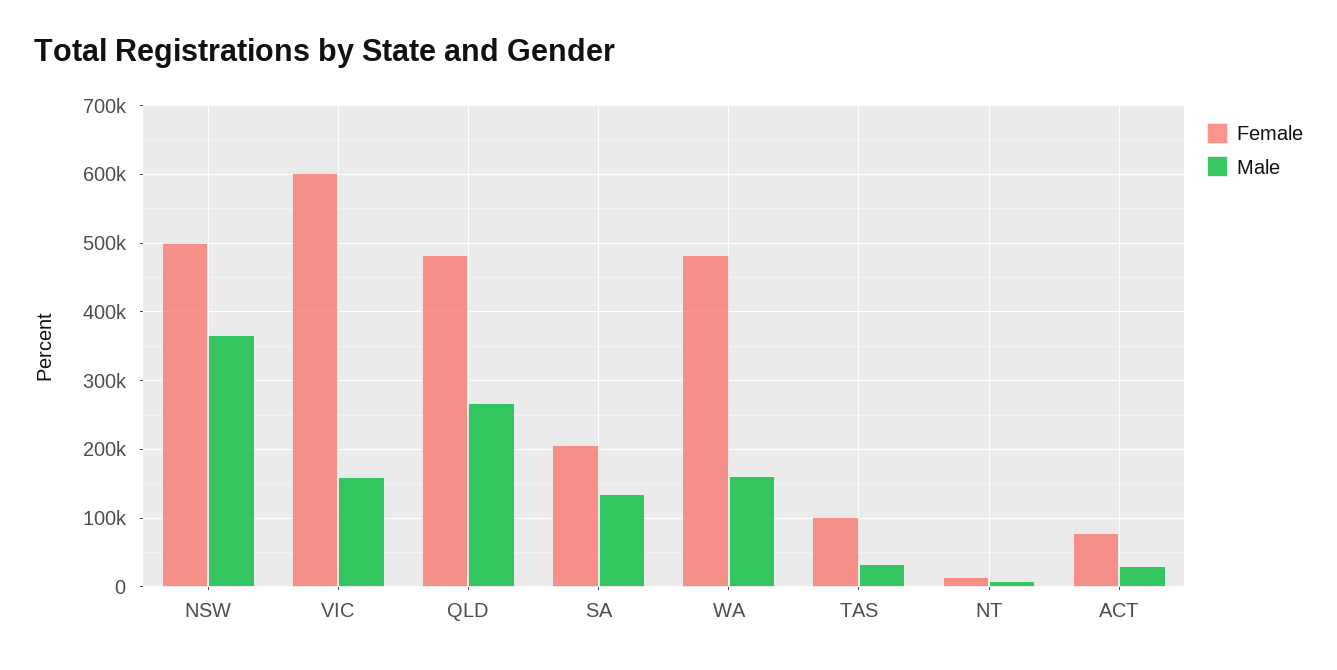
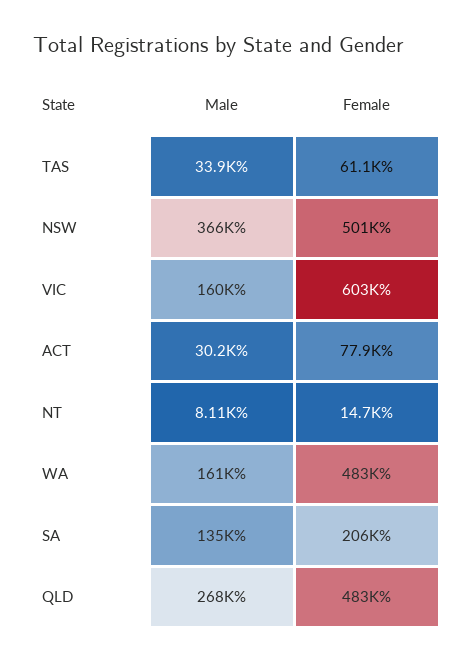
  {
    "Female": {
      "NSW": 501000,
      "VIC": 603000,
      "QLD": 483000,
      "SA": 206000,
      "WA": 483000,
-     "TAS": 100000,
+     "TAS": 61100,
      "NT": 14700,
      "ACT": 77900
    },
    "Male": {
      "NSW": 366000,
      "VIC": 160000,
      "QLD": 268000,
      "SA": 135000,
      "WA": 161000,
      "TAS": 33900,
      "NT": 8110,
      "ACT": 30200
    }
  }

